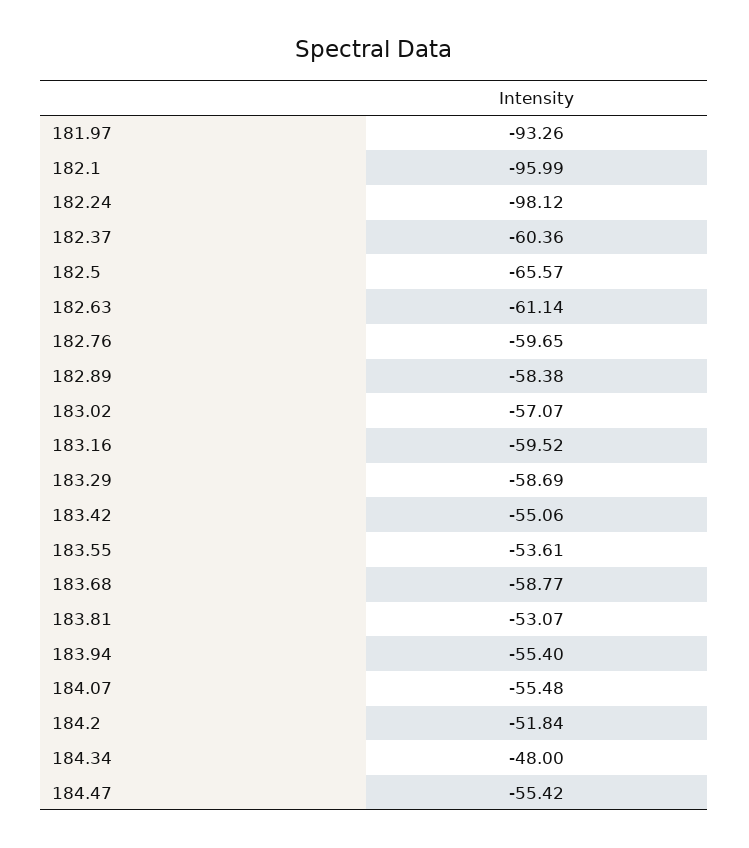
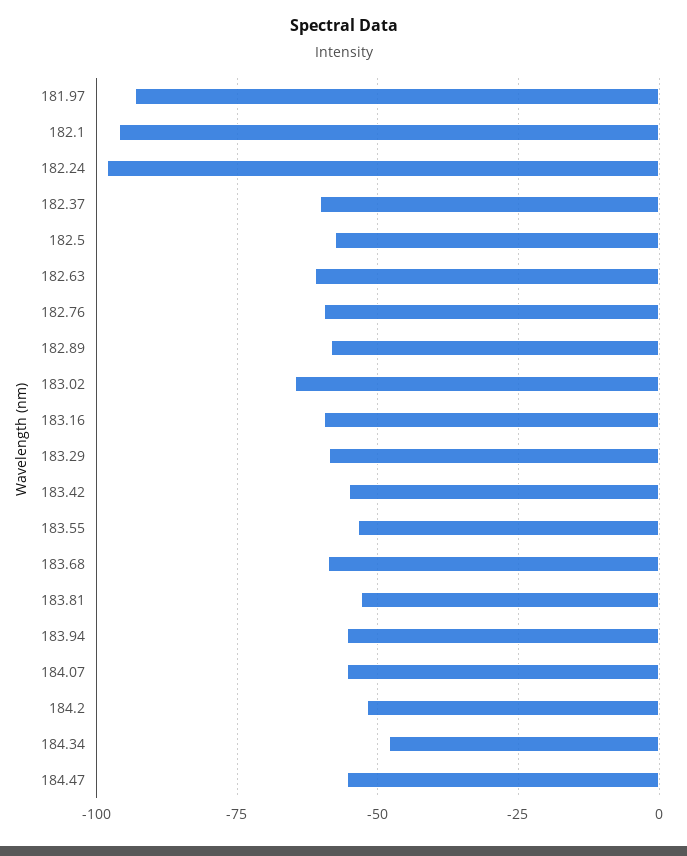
  {
    "181.97": -93.26,
    "182.1": -95.99,
    "182.24": -98.12,
    "182.37": -60.36,
-   "182.5": -65.57,
+   "182.5": -57.5,
    "182.63": -61.14,
    "182.76": -59.65,
    "182.89": -58.38,
-   "183.02": -57.07,
+   "183.02": -65,
    "183.16": -59.52,
    "183.29": -58.69,
    "183.42": -55.06,
    "183.55": -53.61,
    "183.68": -58.77,
    "183.81": -53.07,
    "183.94": -55.4,
    "184.07": -55.48,
    "184.2": -51.84,
    "184.34": -48,
    "184.47": -55.42
  }

